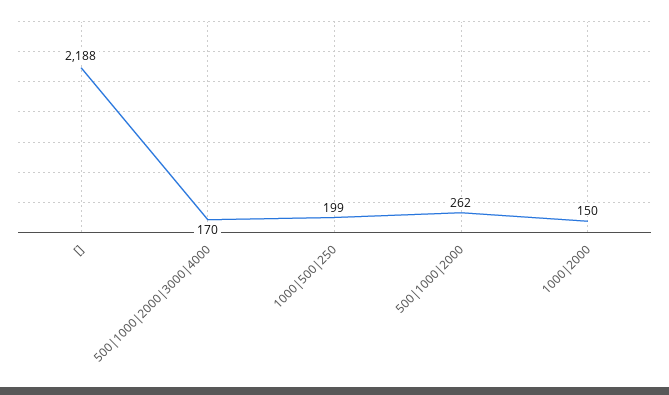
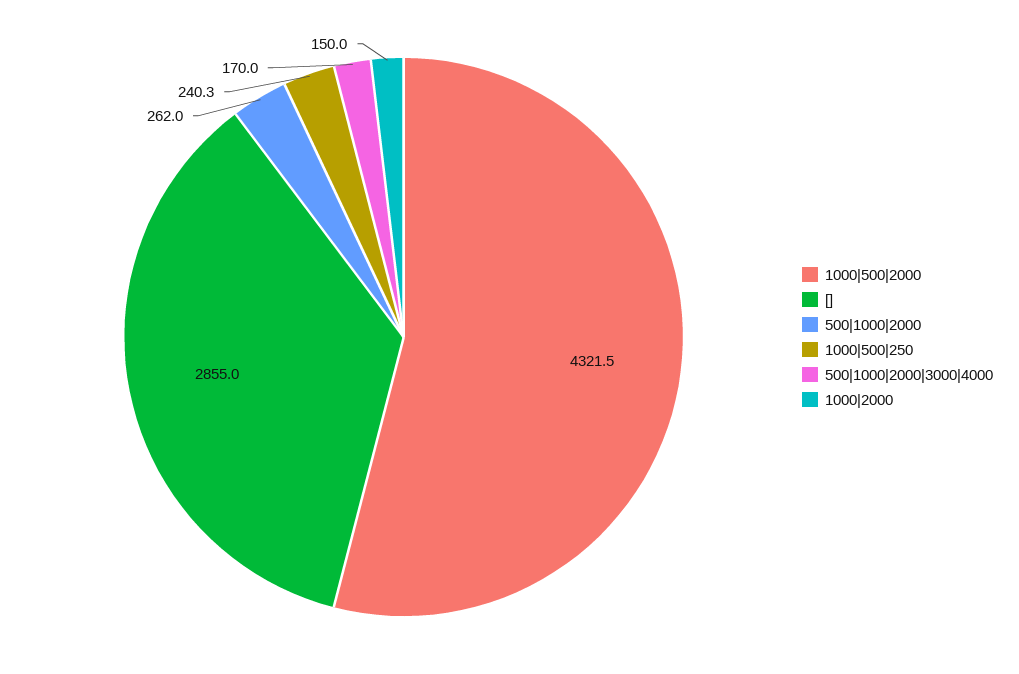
  {
-   "[]": 2188,
+   "[]": 2855,
    "500|1000|2000|3000|4000": 170,
-   "1000|500|250": 199,
+   "1000|500|250": 240.3,
    "500|1000|2000": 262,
-   "1000|2000": 150
+   "1000|2000": 150,
+   "1000|500|2000": 4321.5
  }

